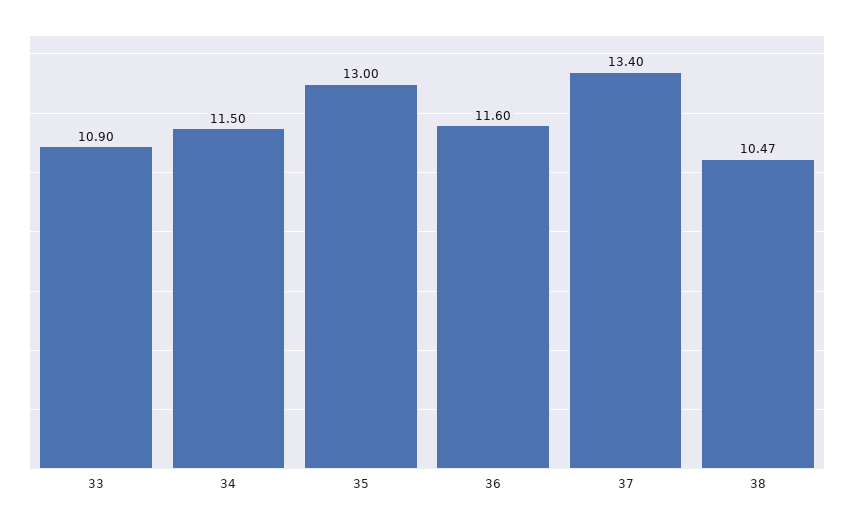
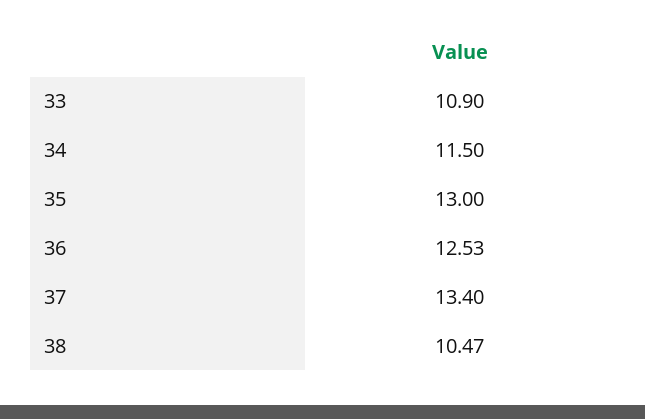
  {
    "33": 10.9,
    "34": 11.5,
    "35": 13,
-   "36": 11.6,
+   "36": 12.53,
    "37": 13.4,
    "38": 10.47
  }

